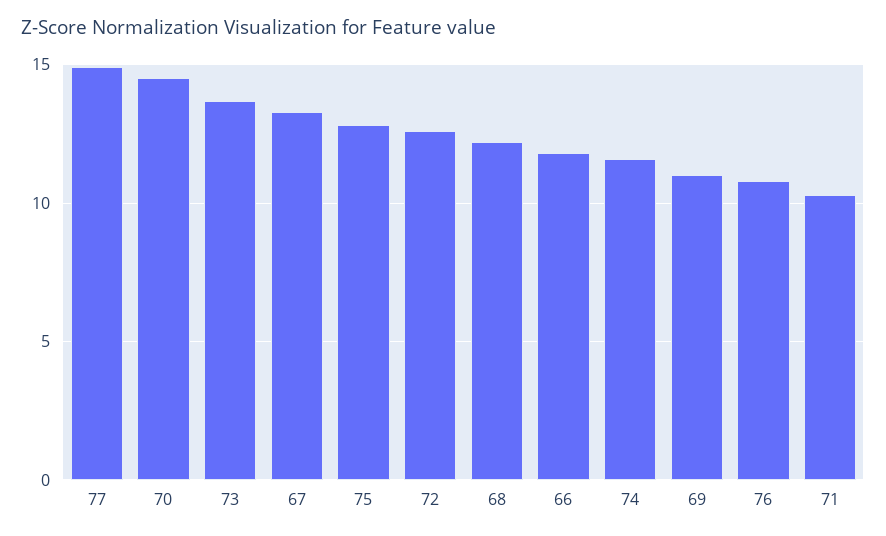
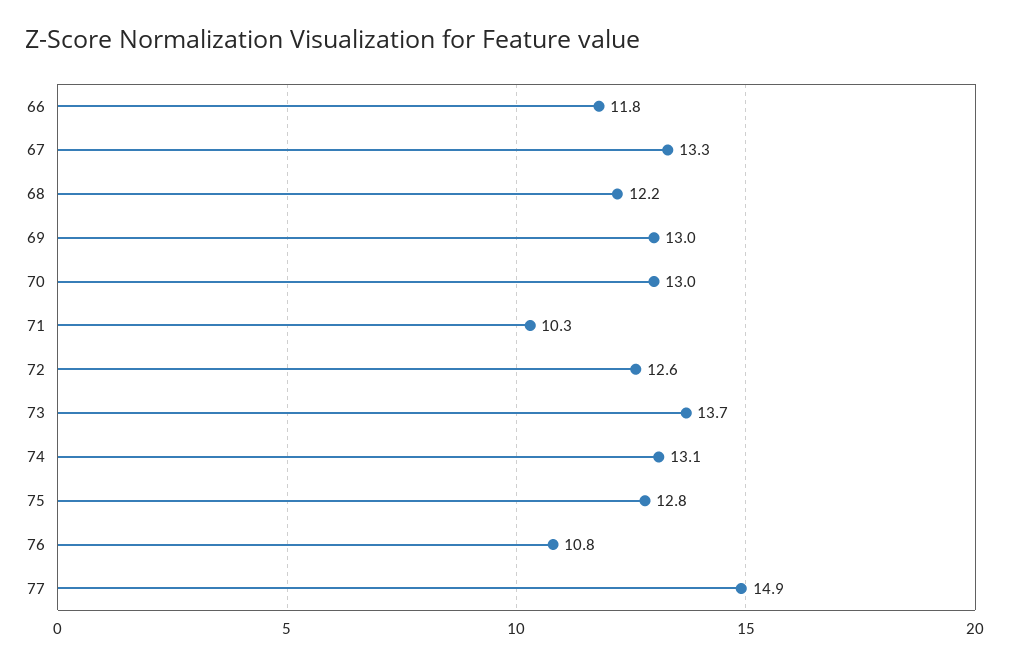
  {
    "77": 14.9,
-   "70": 14.5,
+   "70": 13,
    "73": 13.7,
    "67": 13.3,
    "75": 12.8,
    "72": 12.6,
    "68": 12.2,
    "66": 11.8,
-   "74": 11.5,
+   "74": 13.1,
-   "69": 11,
+   "69": 13,
    "76": 10.8,
    "71": 10.3
  }

